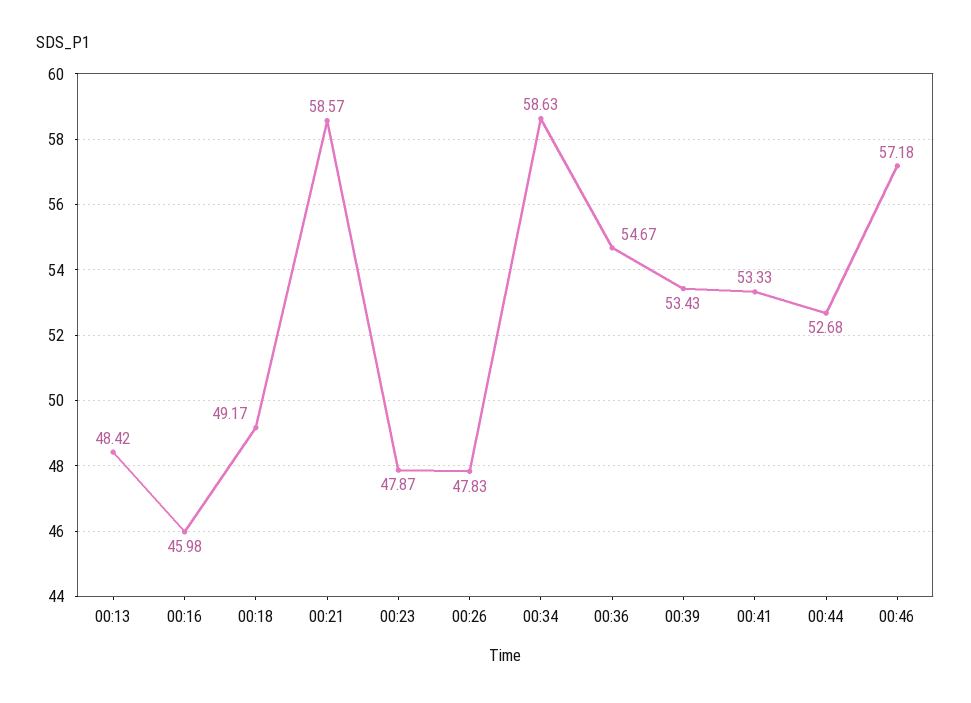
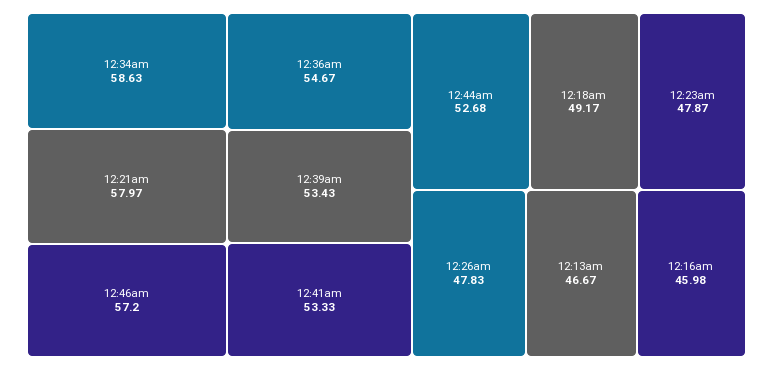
  {
-   "00:13": 48.42,
+   "00:13": 46.67,
    "00:16": 45.98,
    "00:18": 49.17,
-   "00:21": 58.57,
+   "00:21": 57.97,
    "00:23": 47.87,
    "00:26": 47.83,
    "00:34": 58.63,
    "00:36": 54.67,
    "00:39": 53.43,
    "00:41": 53.33,
    "00:44": 52.68,
-   "00:46": 57.18
+   "00:46": 57.2
  }

